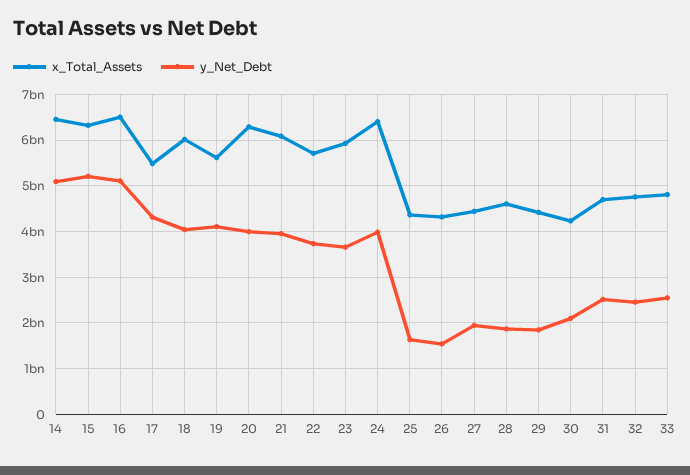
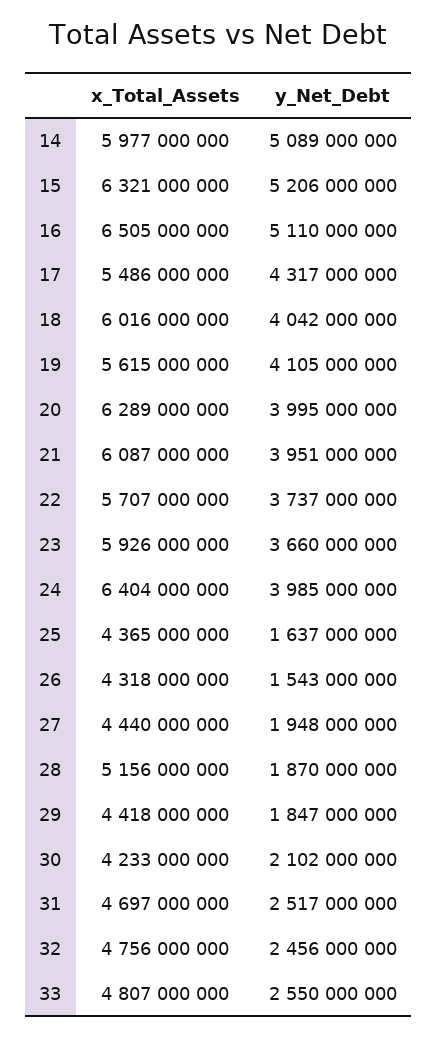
  {
    "x_Total_Assets": {
-     "14": 6400000000,
+     "14": 5977000000,
      "15": 6321000000,
      "16": 6505000000,
      "17": 5486000000,
      "18": 6016000000,
      "19": 5615000000,
      "20": 6289000000,
      "21": 6087000000,
      "22": 5707000000,
      "23": 5926000000,
      "24": 6404000000,
      "25": 4365000000,
      "26": 4318000000,
      "27": 4440000000,
-     "28": 4600000000,
+     "28": 5156000000,
      "29": 4418000000,
      "30": 4233000000,
      "31": 4697000000,
      "32": 4756000000,
      "33": 4807000000
    },
    "y_Net_Debt": {
      "14": 5089000000,
      "15": 5206000000,
      "16": 5110000000,
      "17": 4317000000,
      "18": 4042000000,
      "19": 4105000000,
      "20": 3995000000,
      "21": 3951000000,
      "22": 3737000000,
      "23": 3660000000,
      "24": 3985000000,
      "25": 1637000000,
      "26": 1543000000,
      "27": 1948000000,
      "28": 1870000000,
      "29": 1847000000,
      "30": 2102000000,
      "31": 2517000000,
      "32": 2456000000,
      "33": 2550000000
    }
  }

